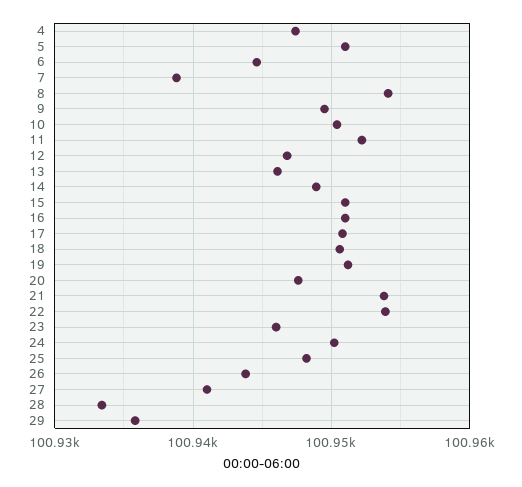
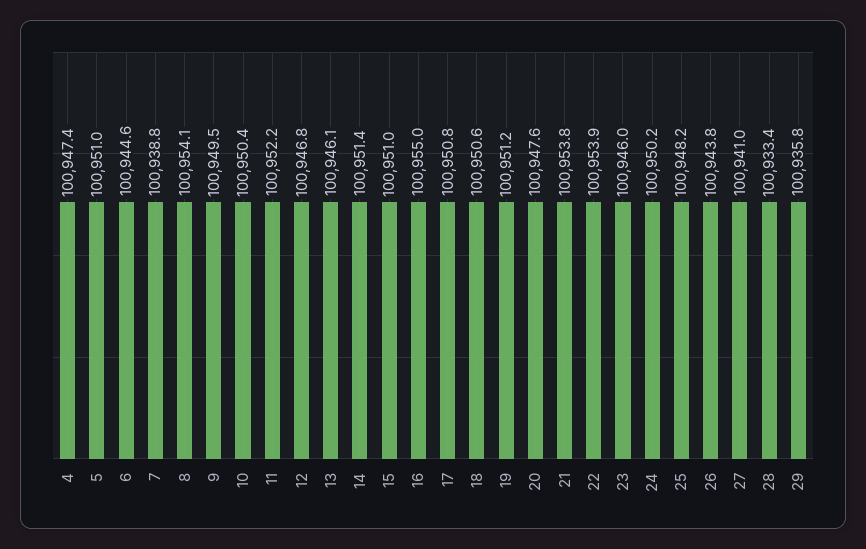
  {
    "4": 100947.4,
    "5": 100951,
    "6": 100944.6,
    "7": 100938.8,
    "8": 100954.1,
    "9": 100949.5,
    "10": 100950.4,
    "11": 100952.2,
    "12": 100946.8,
    "13": 100946.1,
-   "14": 100949,
+   "14": 100951.4,
    "15": 100951,
-   "16": 100951,
+   "16": 100955,
    "17": 100950.8,
    "18": 100950.6,
    "19": 100951.2,
    "20": 100947.6,
    "21": 100953.8,
    "22": 100953.9,
    "23": 100946,
    "24": 100950.2,
    "25": 100948.2,
    "26": 100943.8,
    "27": 100941,
    "28": 100933.4,
    "29": 100935.8
  }

